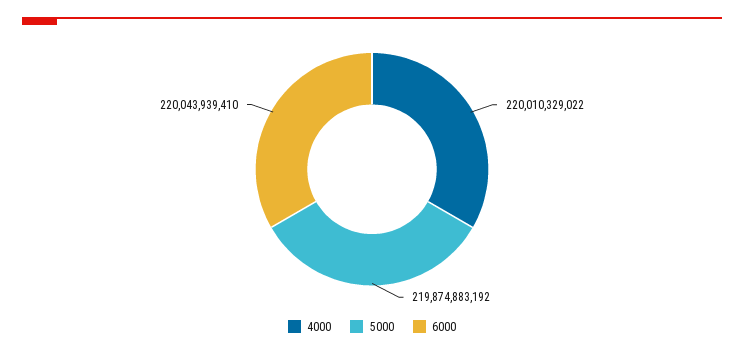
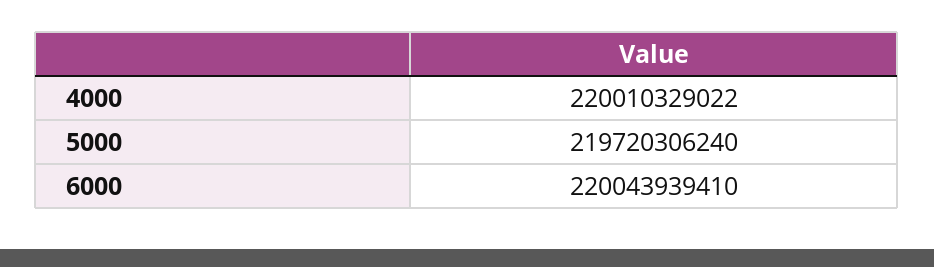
  {
    "4000": 220010329022,
-   "5000": 219874883192,
+   "5000": 219720306240,
    "6000": 220043939410
  }

